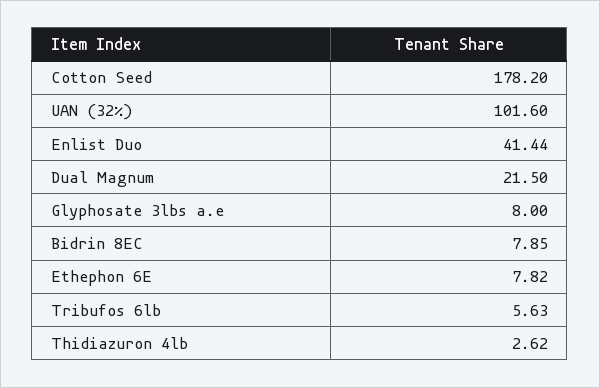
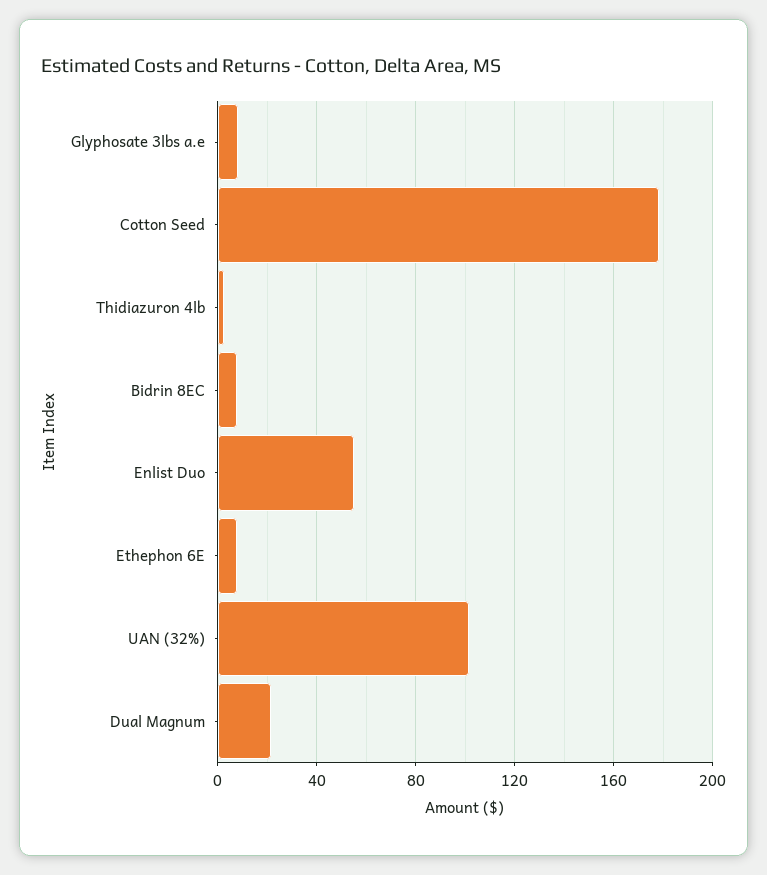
  {
    "Cotton Seed": 178.2,
    "UAN (32%)": 101.6,
-   "Enlist Duo": 41.44,
+   "Enlist Duo": 55,
    "Dual Magnum": 21.5,
    "Glyphosate 3lbs a.e": 8,
    "Bidrin 8EC": 7.85,
    "Ethephon 6E": 7.82,
-   "Tribufos 6lb": 5.63,
    "Thidiazuron 4lb": 2.62
  }

